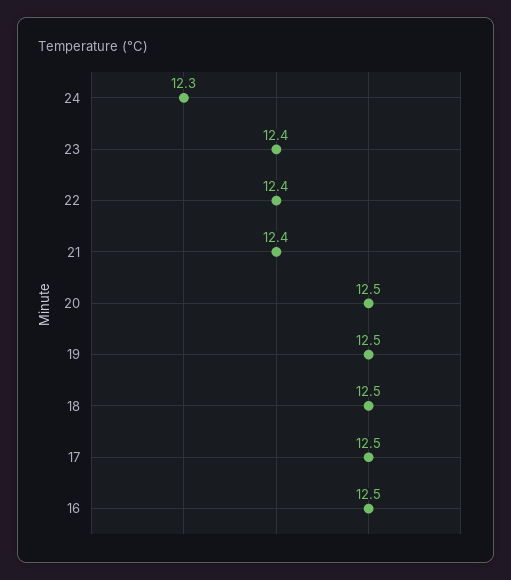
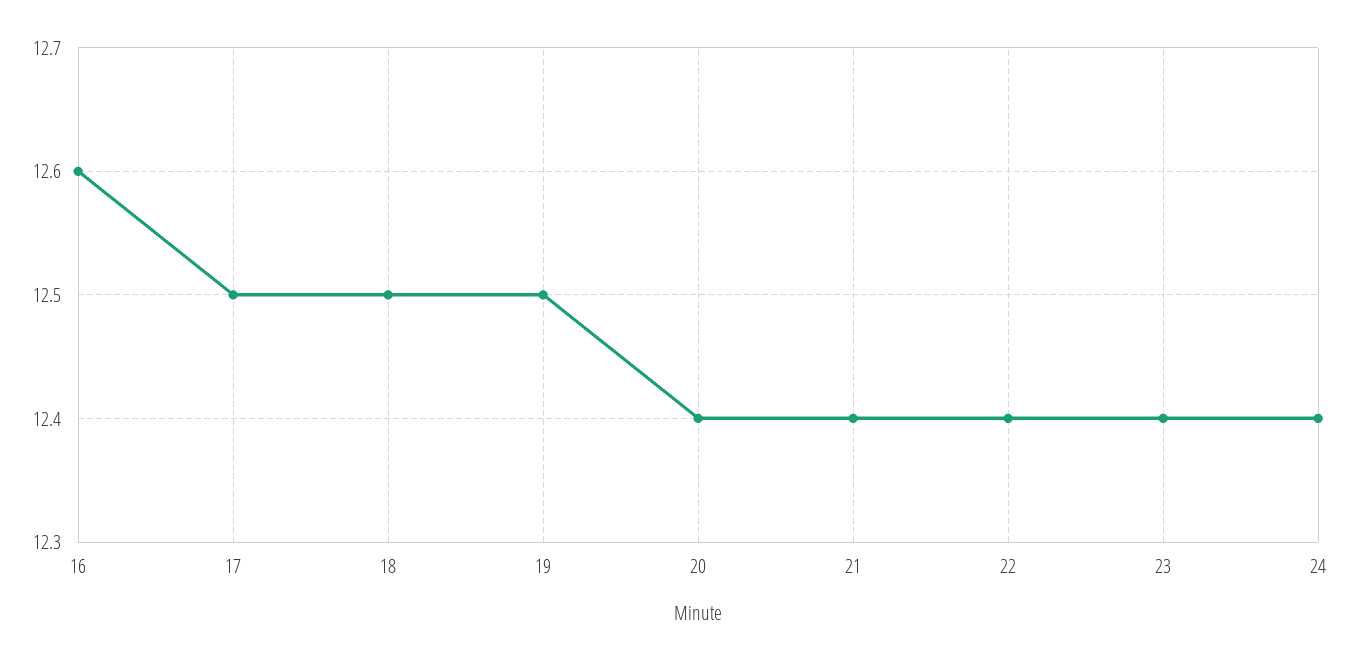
  {
-   "24": 12.3,
+   "24": 12.4,
    "23": 12.4,
    "22": 12.4,
    "21": 12.4,
-   "20": 12.5,
+   "20": 12.4,
    "19": 12.5,
    "18": 12.5,
    "17": 12.5,
-   "16": 12.5
+   "16": 12.6
  }

